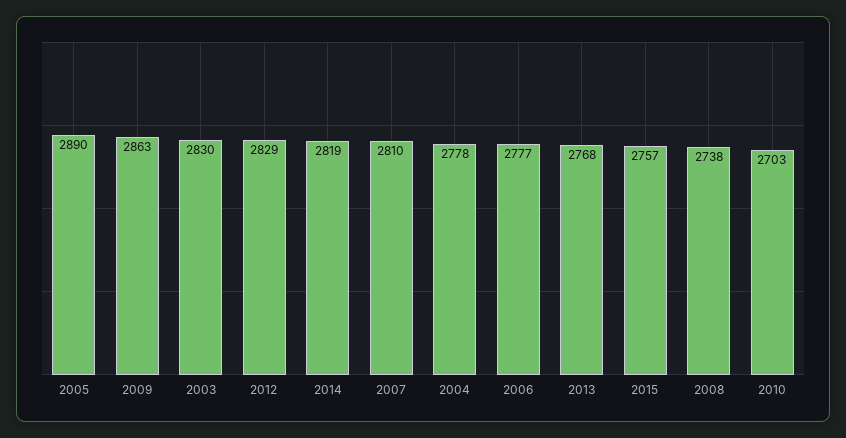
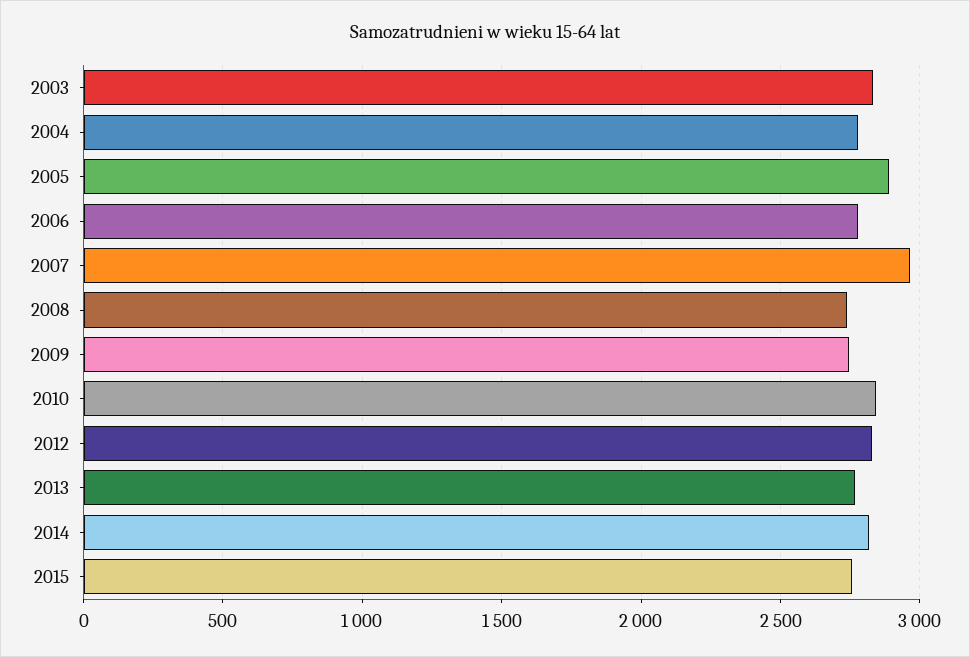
  {
    "2005": 2890,
-   "2009": 2863,
+   "2009": 2750,
    "2003": 2830,
    "2012": 2829,
    "2014": 2819,
-   "2007": 2810,
+   "2007": 2950,
    "2004": 2778,
    "2006": 2777,
    "2013": 2768,
    "2015": 2757,
    "2008": 2738,
-   "2010": 2703
+   "2010": 2850
  }

